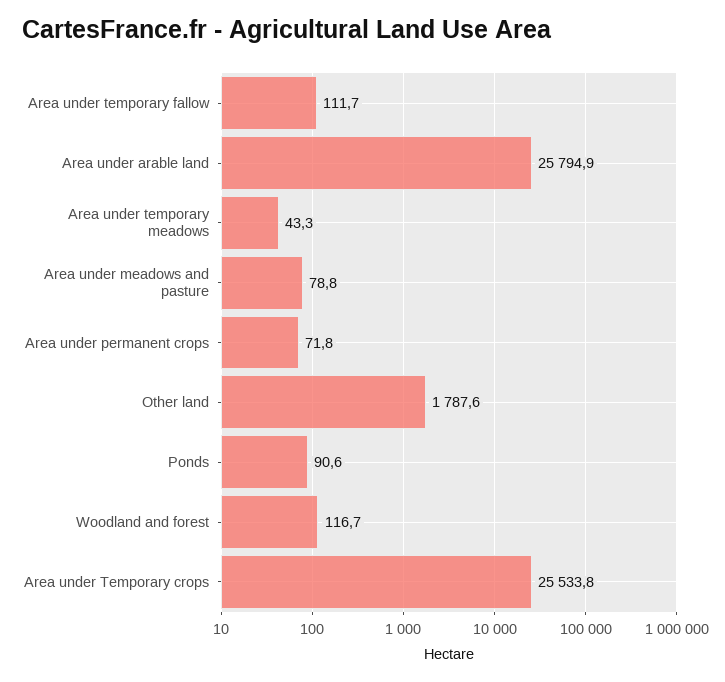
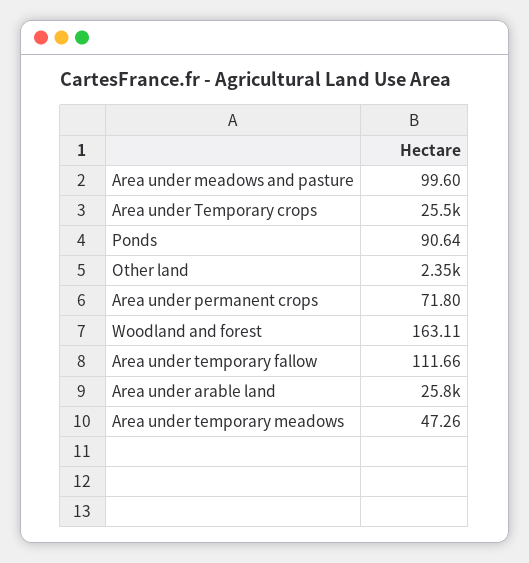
  {
    "Area under temporary fallow": 111.66,
    "Area under arable land": 25794.9,
-   "Area under temporary meadows": 43.3,
+   "Area under temporary meadows": 47.26,
-   "Area under meadows and pasture": 78.8,
+   "Area under meadows and pasture": 99.6,
    "Area under permanent crops": 71.8,
-   "Other land": 1787.6,
+   "Other land": 2350,
    "Ponds": 90.64,
-   "Woodland and forest": 116.7,
+   "Woodland and forest": 163.11,
    "Area under Temporary crops": 25533.8
  }

